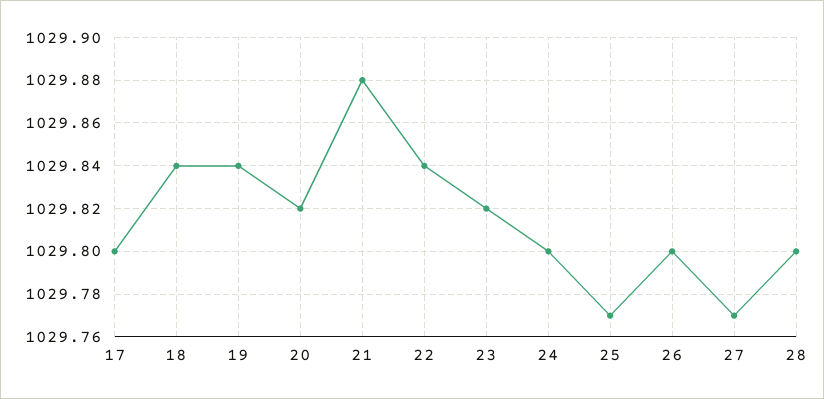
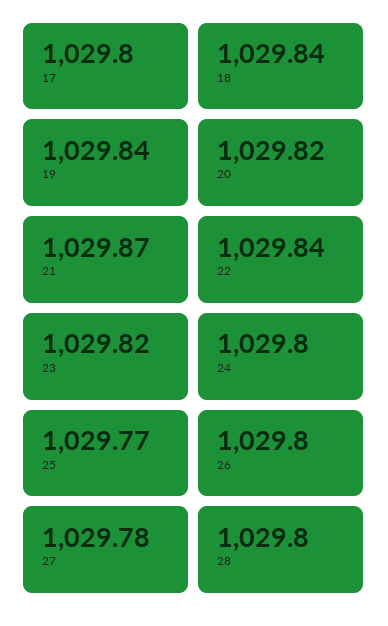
  {
    "17": 1029.8,
    "18": 1029.84,
    "19": 1029.84,
    "20": 1029.82,
-   "21": 1029.88,
+   "21": 1029.87,
    "22": 1029.84,
    "23": 1029.82,
    "24": 1029.8,
    "25": 1029.77,
    "26": 1029.8,
-   "27": 1029.77,
+   "27": 1029.78,
    "28": 1029.8
  }

